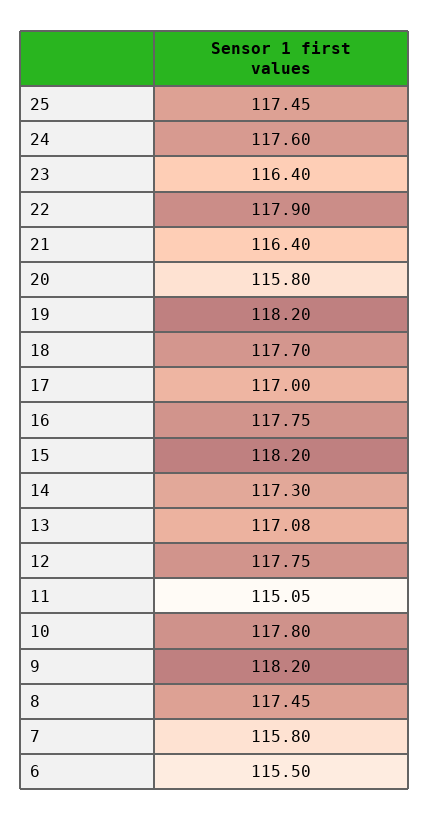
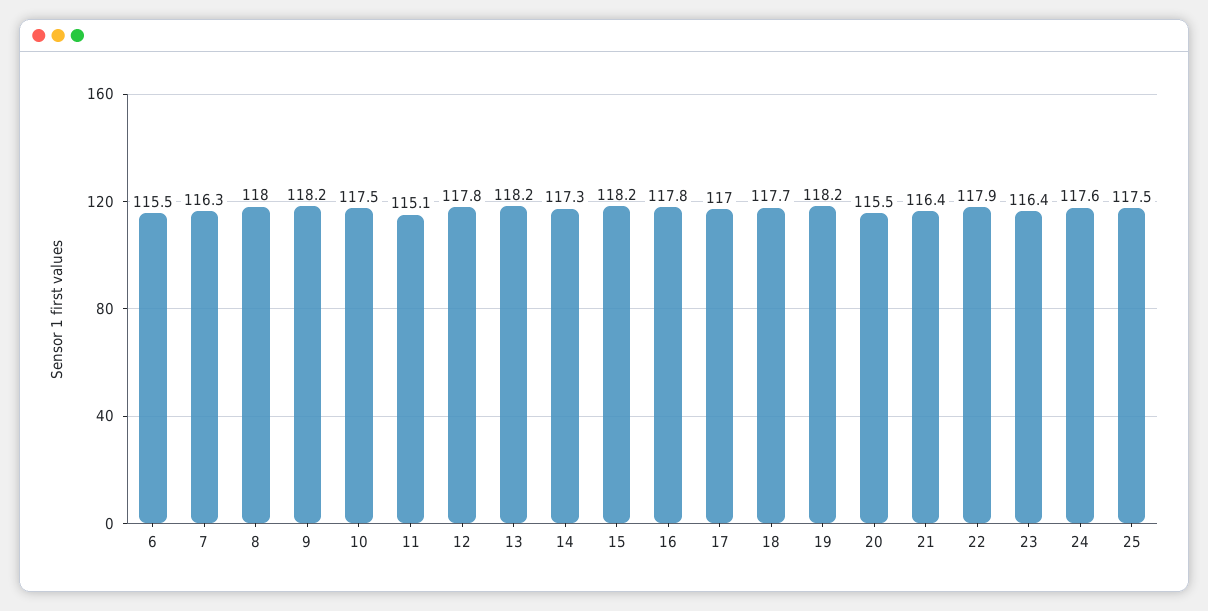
  {
    "25": 117.45,
    "24": 117.6,
    "23": 116.4,
    "22": 117.9,
    "21": 116.4,
-   "20": 115.8,
+   "20": 115.5,
    "19": 118.2,
    "18": 117.7,
    "17": 117,
    "16": 117.75,
    "15": 118.2,
    "14": 117.3,
-   "13": 117.08,
+   "13": 118.2,
    "12": 117.75,
    "11": 115.05,
-   "10": 117.8,
+   "10": 117.5,
    "9": 118.2,
-   "8": 117.45,
+   "8": 118,
-   "7": 115.8,
+   "7": 116.3,
    "6": 115.5
  }

